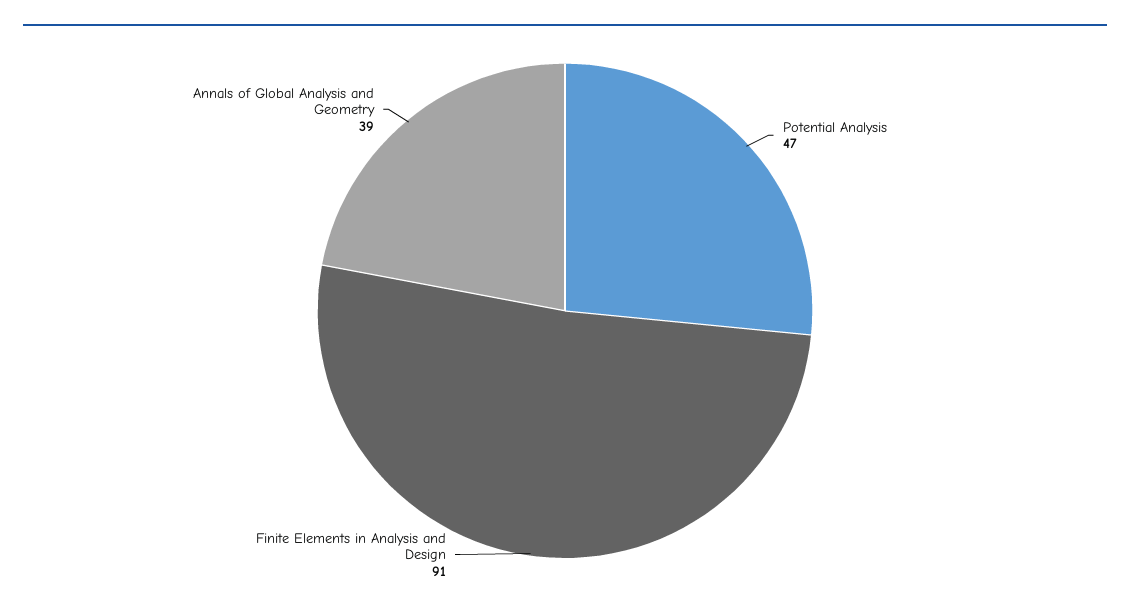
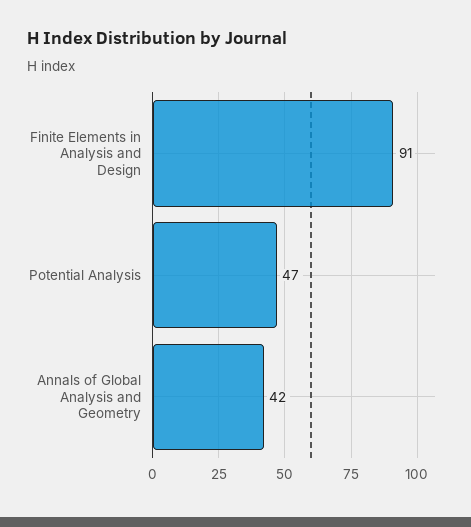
  {
    "Potential Analysis": 47,
    "Finite Elements in Analysis and Design": 91,
-   "Annals of Global Analysis and Geometry": 39
+   "Annals of Global Analysis and Geometry": 42
  }

